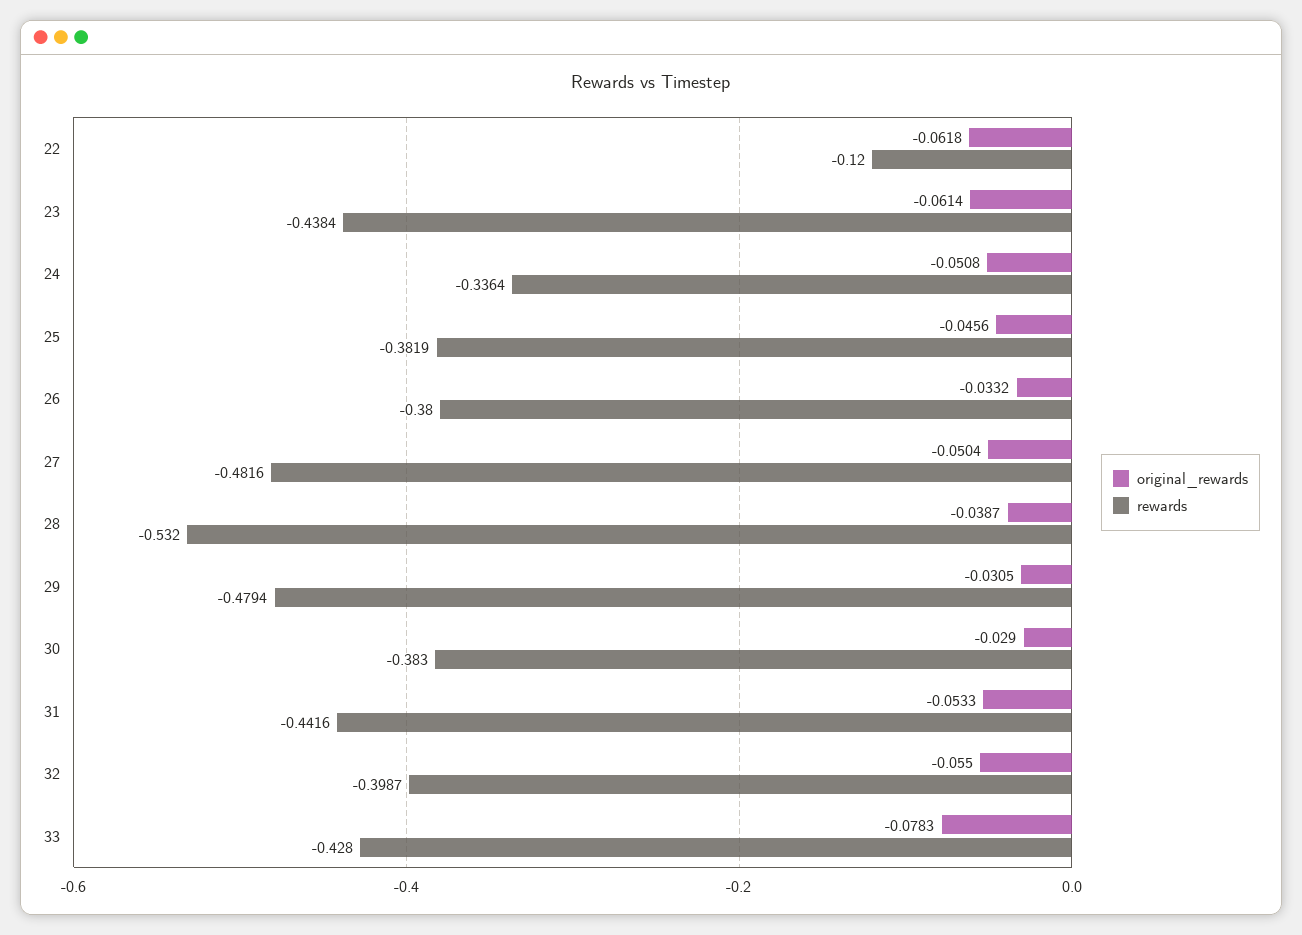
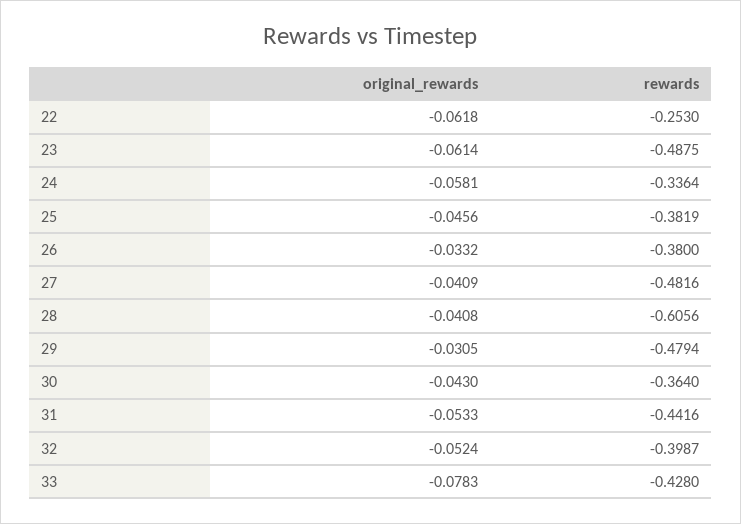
  {
    "original_rewards": {
      "22": -0.0618,
      "23": -0.0614,
-     "24": -0.0508,
+     "24": -0.0581,
      "25": -0.0456,
      "26": -0.0332,
-     "27": -0.0504,
+     "27": -0.0409,
-     "28": -0.0387,
+     "28": -0.0408,
      "29": -0.0305,
-     "30": -0.029,
+     "30": -0.043,
      "31": -0.0533,
-     "32": -0.055,
+     "32": -0.0524,
      "33": -0.0783
    },
    "rewards": {
-     "22": -0.12,
+     "22": -0.253,
-     "23": -0.4384,
+     "23": -0.4875,
      "24": -0.3364,
      "25": -0.3819,
      "26": -0.38,
      "27": -0.4816,
-     "28": -0.532,
+     "28": -0.6056,
      "29": -0.4794,
-     "30": -0.383,
+     "30": -0.364,
      "31": -0.4416,
      "32": -0.3987,
      "33": -0.428
    }
  }

